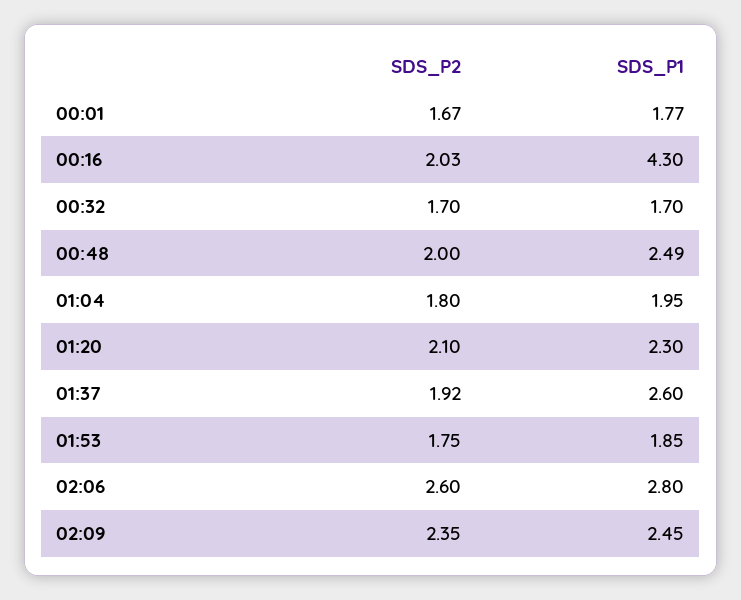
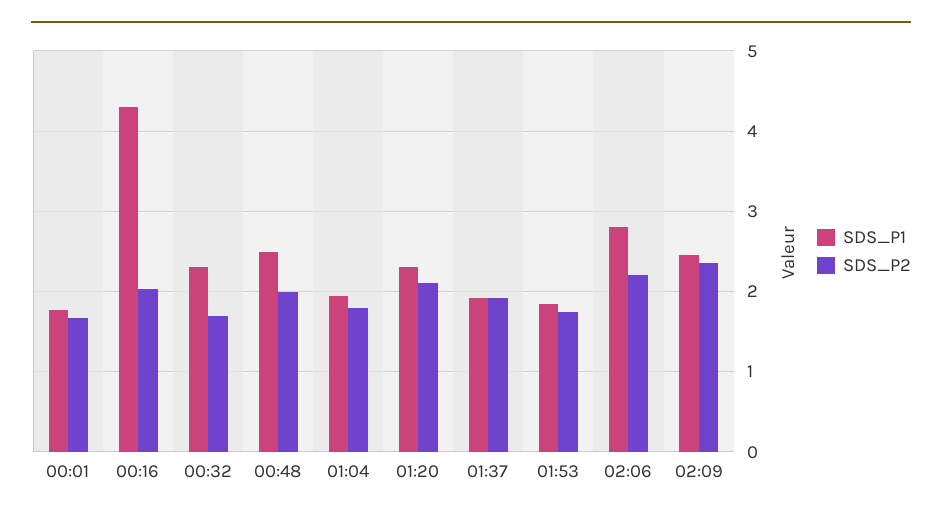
  {
    "SDS_P2": {
      "00:01": 1.67,
      "00:16": 2.03,
      "00:32": 1.7,
      "00:48": 2,
      "01:04": 1.8,
      "01:20": 2.1,
      "01:37": 1.92,
      "01:53": 1.75,
-     "02:06": 2.6,
+     "02:06": 2.2,
      "02:09": 2.35
    },
    "SDS_P1": {
      "00:01": 1.77,
      "00:16": 4.3,
-     "00:32": 1.7,
+     "00:32": 2.3,
      "00:48": 2.49,
      "01:04": 1.95,
      "01:20": 2.3,
-     "01:37": 2.6,
+     "01:37": 1.9,
      "01:53": 1.85,
      "02:06": 2.8,
      "02:09": 2.45
    }
  }

